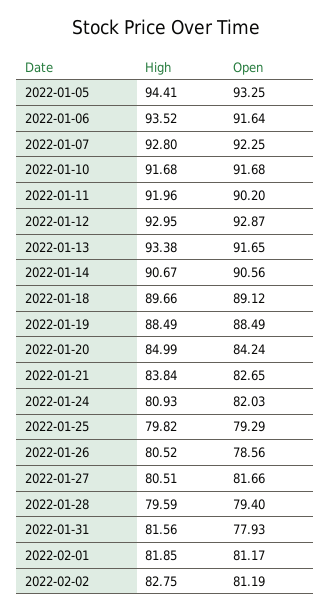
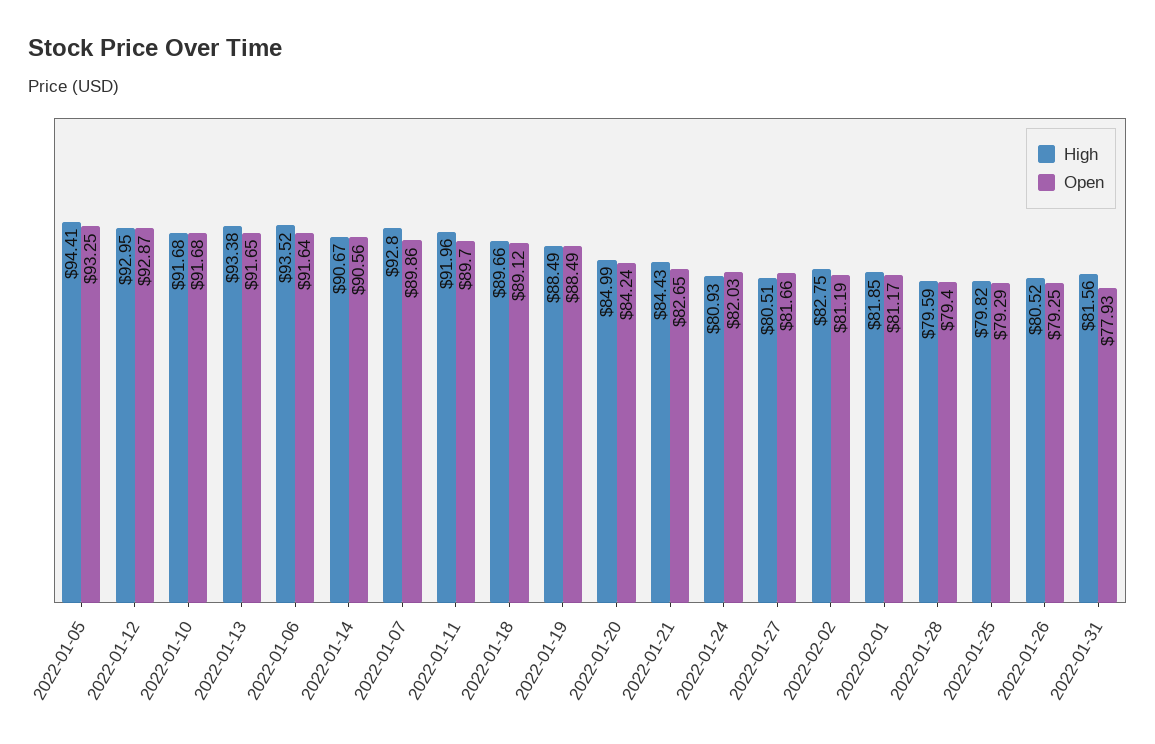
  {
    "High": {
      "2022-01-05": 94.41,
      "2022-01-06": 93.52,
      "2022-01-07": 92.8,
      "2022-01-10": 91.68,
      "2022-01-11": 91.96,
      "2022-01-12": 92.95,
      "2022-01-13": 93.38,
      "2022-01-14": 90.67,
      "2022-01-18": 89.66,
      "2022-01-19": 88.49,
      "2022-01-20": 84.99,
-     "2022-01-21": 83.84,
+     "2022-01-21": 84.43,
      "2022-01-24": 80.93,
      "2022-01-25": 79.82,
      "2022-01-26": 80.52,
      "2022-01-27": 80.51,
      "2022-01-28": 79.59,
      "2022-01-31": 81.56,
      "2022-02-01": 81.85,
      "2022-02-02": 82.75
    },
    "Open": {
      "2022-01-05": 93.25,
      "2022-01-06": 91.64,
-     "2022-01-07": 92.25,
+     "2022-01-07": 89.86,
      "2022-01-10": 91.68,
-     "2022-01-11": 90.2,
+     "2022-01-11": 89.7,
      "2022-01-12": 92.87,
      "2022-01-13": 91.65,
      "2022-01-14": 90.56,
      "2022-01-18": 89.12,
      "2022-01-19": 88.49,
      "2022-01-20": 84.24,
      "2022-01-21": 82.65,
      "2022-01-24": 82.03,
      "2022-01-25": 79.29,
-     "2022-01-26": 78.56,
+     "2022-01-26": 79.25,
      "2022-01-27": 81.66,
      "2022-01-28": 79.4,
      "2022-01-31": 77.93,
      "2022-02-01": 81.17,
      "2022-02-02": 81.19
    }
  }

